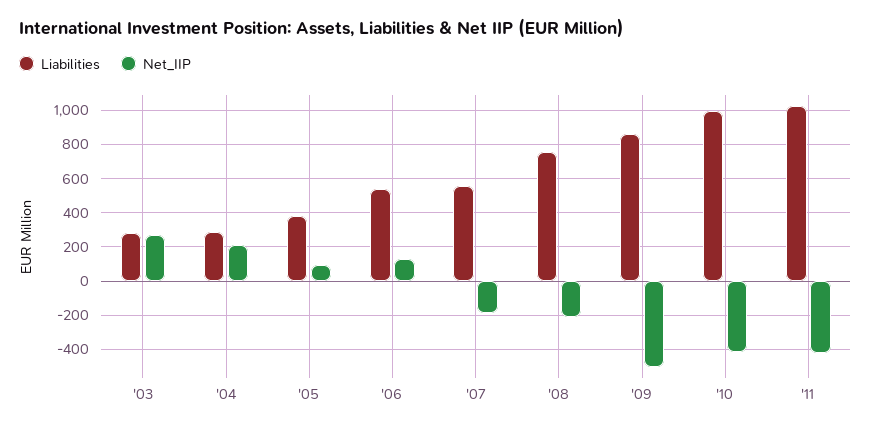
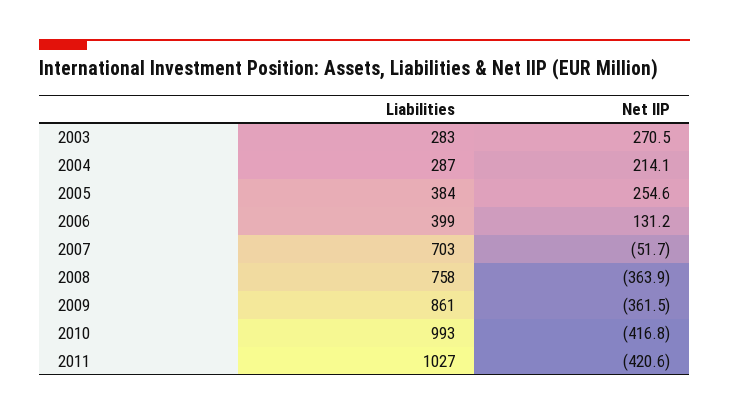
  {
    "Liabilities": {
      "'03": 283,
      "'04": 287,
      "'05": 384,
-     "'06": 550,
+     "'06": 399,
-     "'07": 550,
+     "'07": 703,
      "'08": 758,
      "'09": 861,
      "'10": 993,
      "'11": 1027
    },
    "Net_IIP": {
      "'03": 270.5,
      "'04": 214.1,
-     "'05": 100,
+     "'05": 254.6,
      "'06": 131.2,
-     "'07": -200,
+     "'07": -51.7,
-     "'08": -200,
+     "'08": -363.9,
-     "'09": -500,
+     "'09": -361.5,
      "'10": -416.8,
      "'11": -420.6
    }
  }

